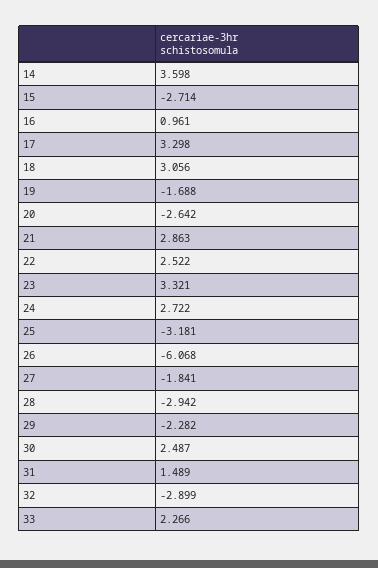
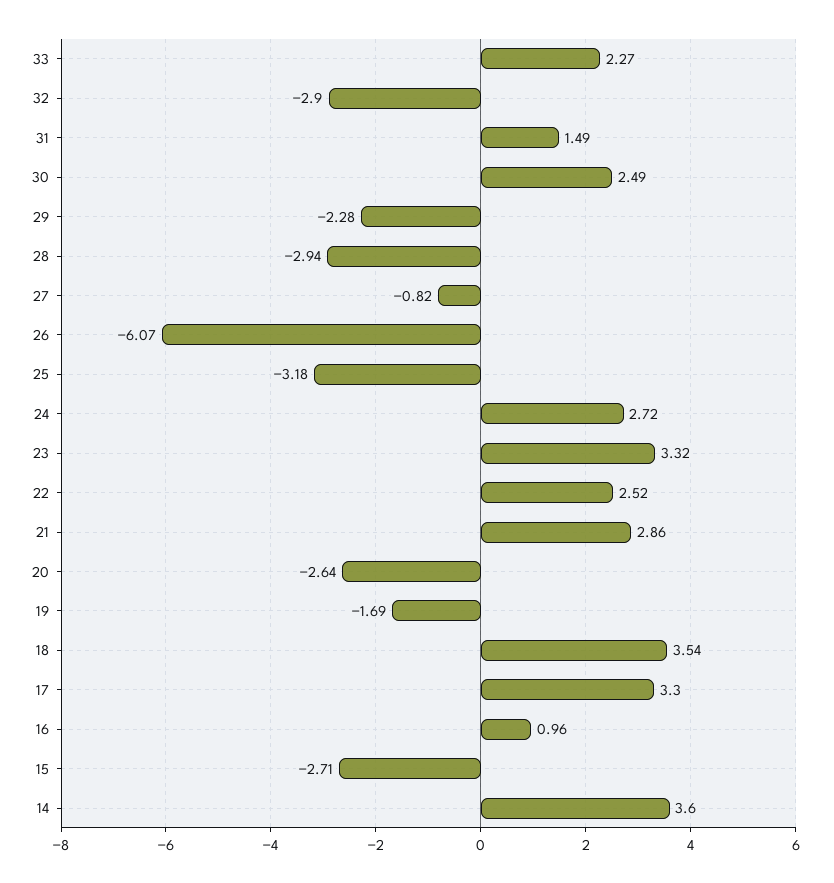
  {
    "14": 3.598,
    "15": -2.714,
    "16": 0.961,
    "17": 3.298,
-   "18": 3.056,
+   "18": 3.54,
    "19": -1.688,
    "20": -2.642,
    "21": 2.863,
    "22": 2.522,
    "23": 3.321,
    "24": 2.722,
    "25": -3.181,
    "26": -6.068,
-   "27": -1.841,
+   "27": -0.82,
    "28": -2.942,
    "29": -2.282,
    "30": 2.487,
    "31": 1.489,
    "32": -2.899,
    "33": 2.266
  }

